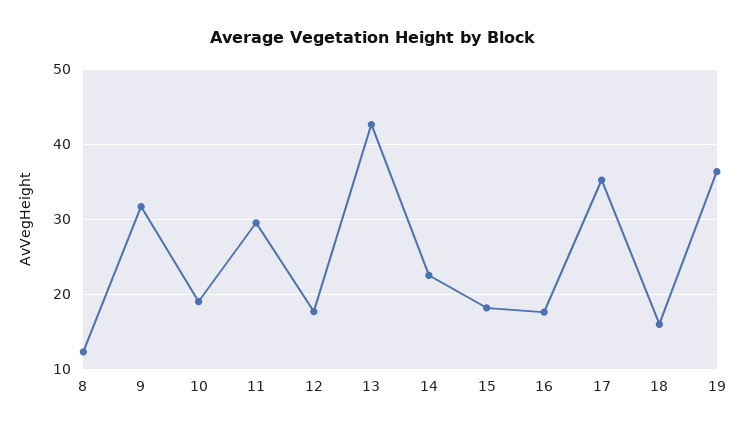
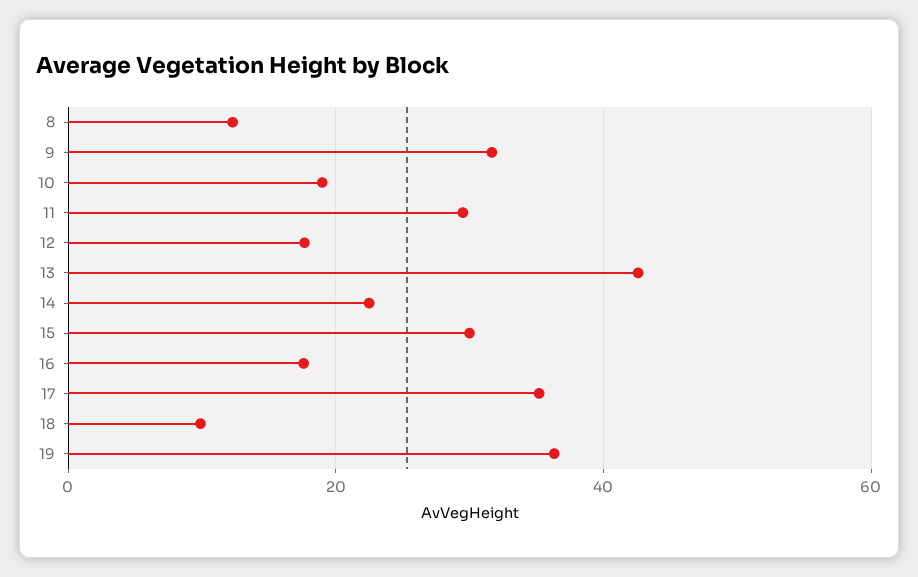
  {
    "8": 12,
    "9": 32,
    "10": 19,
    "11": 30,
    "12": 18,
    "13": 43,
    "14": 23,
-   "15": 18,
+   "15": 30,
    "16": 18,
    "17": 35,
-   "18": 16,
+   "18": 10,
    "19": 36
  }

